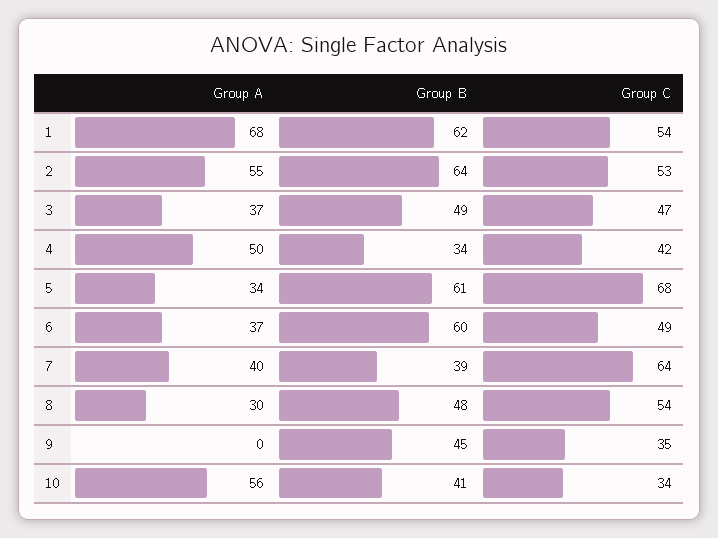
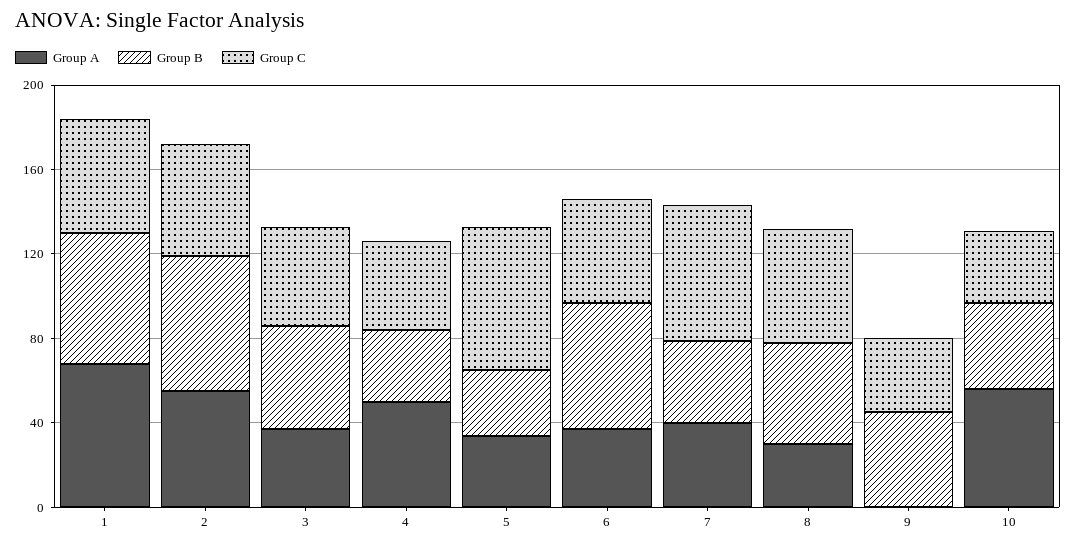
  {
    "Group A": {
      "1": 68,
      "2": 55,
      "3": 37,
      "4": 50,
      "5": 34,
      "6": 37,
      "7": 40,
      "8": 30,
      "9": 0,
      "10": 56
    },
    "Group B": {
      "1": 62,
      "2": 64,
      "3": 49,
      "4": 34,
-     "5": 61,
+     "5": 30,
      "6": 60,
      "7": 39,
      "8": 48,
      "9": 45,
      "10": 41
    },
    "Group C": {
      "1": 54,
      "2": 53,
      "3": 47,
      "4": 42,
      "5": 68,
      "6": 49,
      "7": 64,
      "8": 54,
      "9": 35,
      "10": 34
    }
  }

